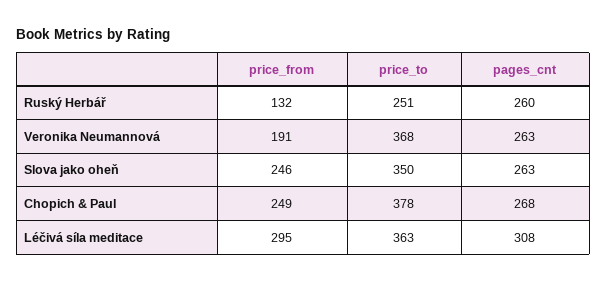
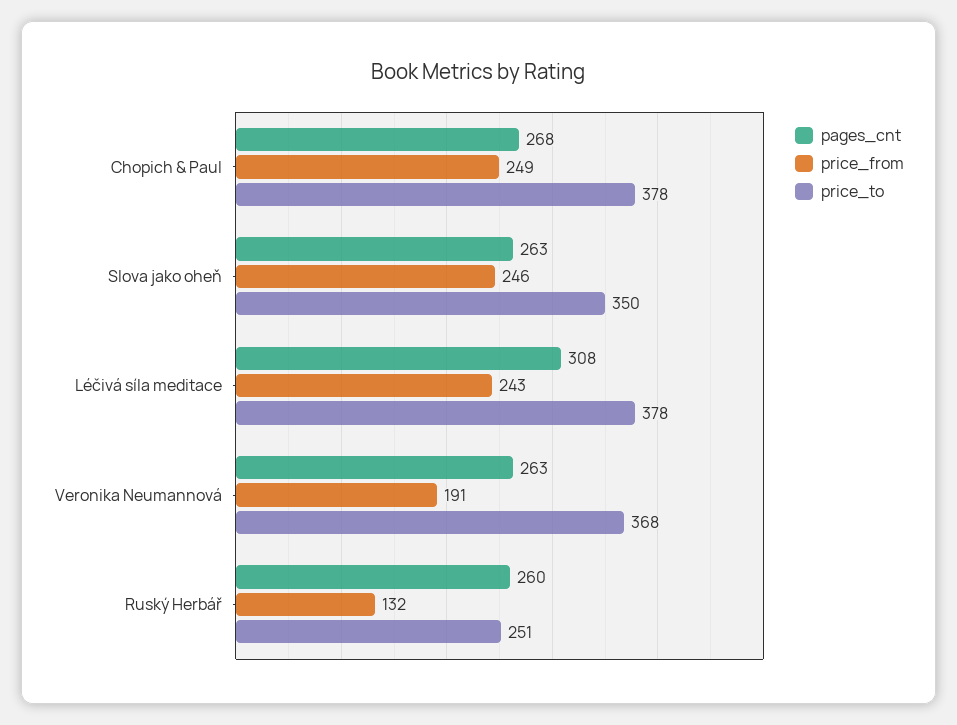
  {
    "price_from": {
      "Ruský Herbář": 132,
      "Veronika Neumannová": 191,
      "Slova jako oheň": 246,
      "Chopich & Paul": 249,
-     "Léčivá síla meditace": 295
+     "Léčivá síla meditace": 243
    },
    "price_to": {
      "Ruský Herbář": 251,
      "Veronika Neumannová": 368,
      "Slova jako oheň": 350,
      "Chopich & Paul": 378,
-     "Léčivá síla meditace": 363
+     "Léčivá síla meditace": 378
    },
    "pages_cnt": {
      "Ruský Herbář": 260,
      "Veronika Neumannová": 263,
      "Slova jako oheň": 263,
      "Chopich & Paul": 268,
      "Léčivá síla meditace": 308
    }
  }

